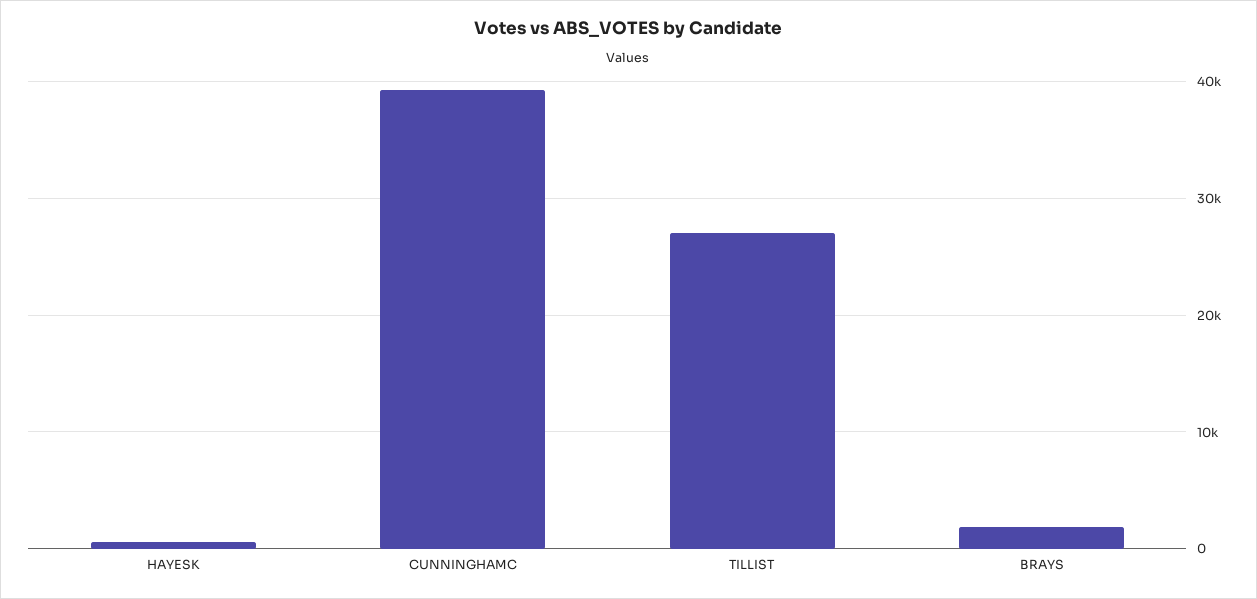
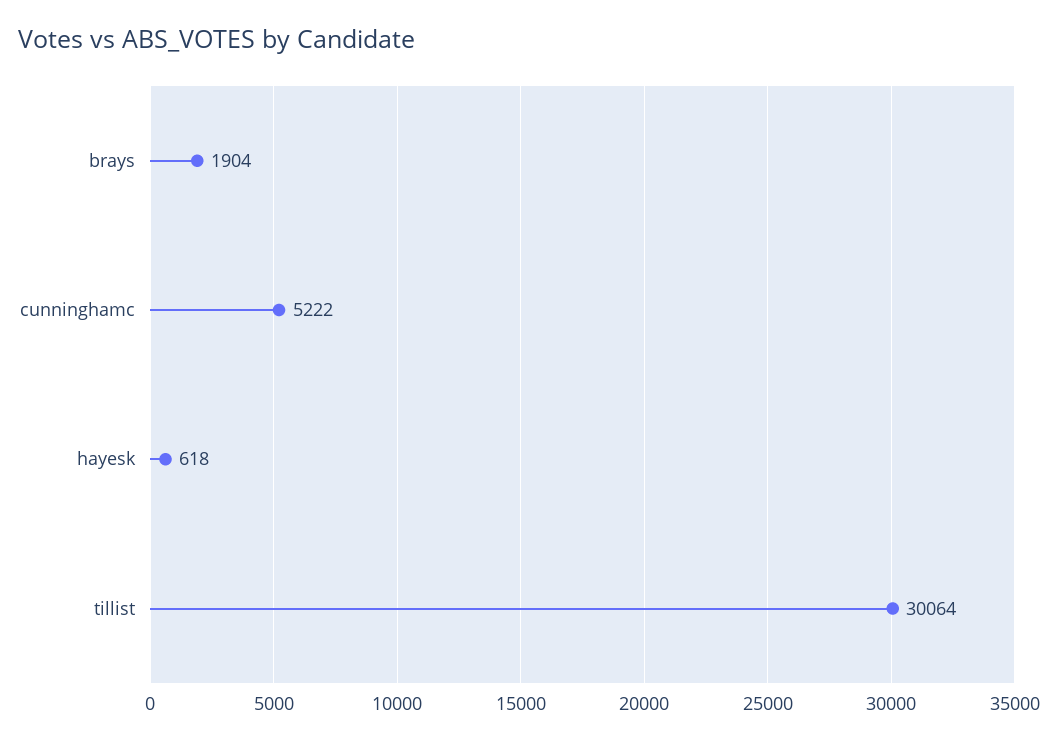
  {
    "HAYESK": 618,
-   "CUNNINGHAMC": 39000,
+   "CUNNINGHAMC": 5222,
-   "TILLIST": 27000,
+   "TILLIST": 30064,
    "BRAYS": 1904
  }

